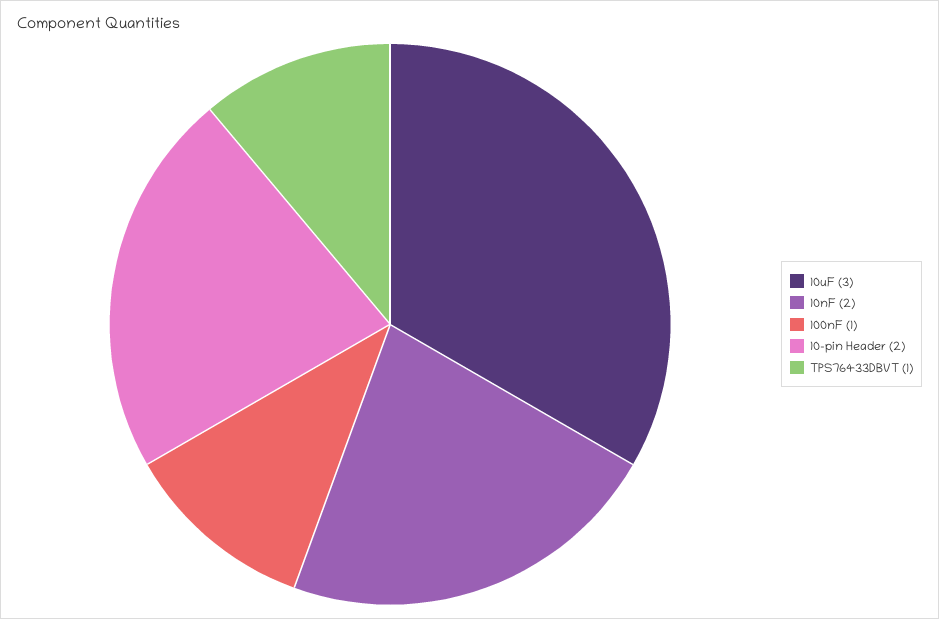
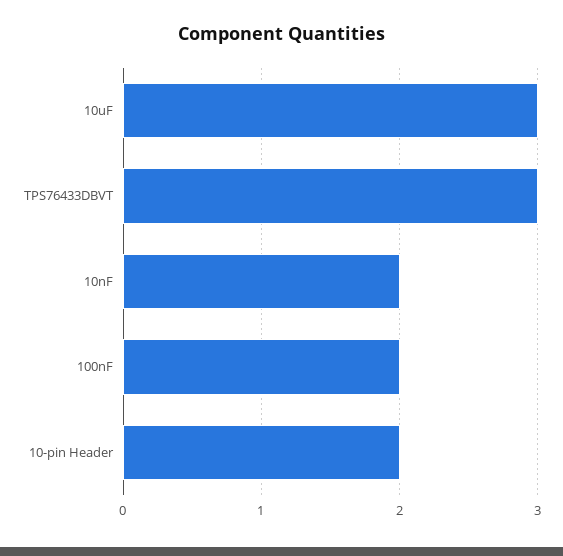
  {
    "10uF": 3,
    "10nF": 2,
-   "100nF": 1,
+   "100nF": 2,
    "10-pin Header": 2,
-   "TPS76433DBVT": 1
+   "TPS76433DBVT": 3
  }

